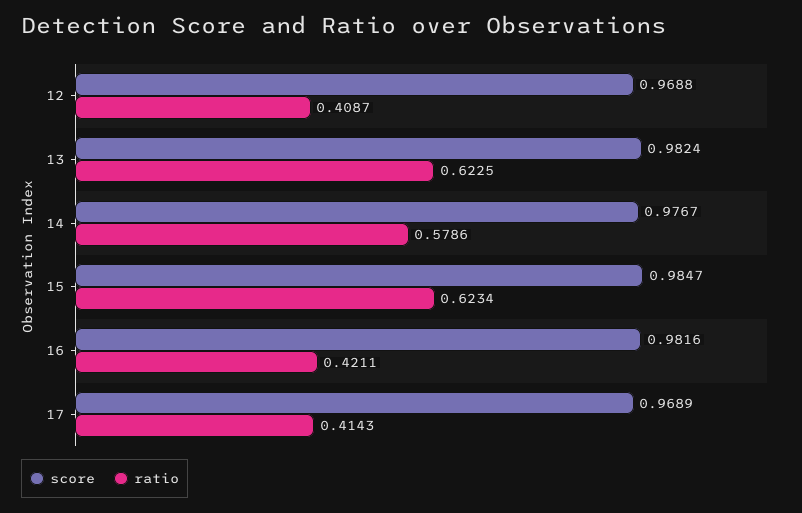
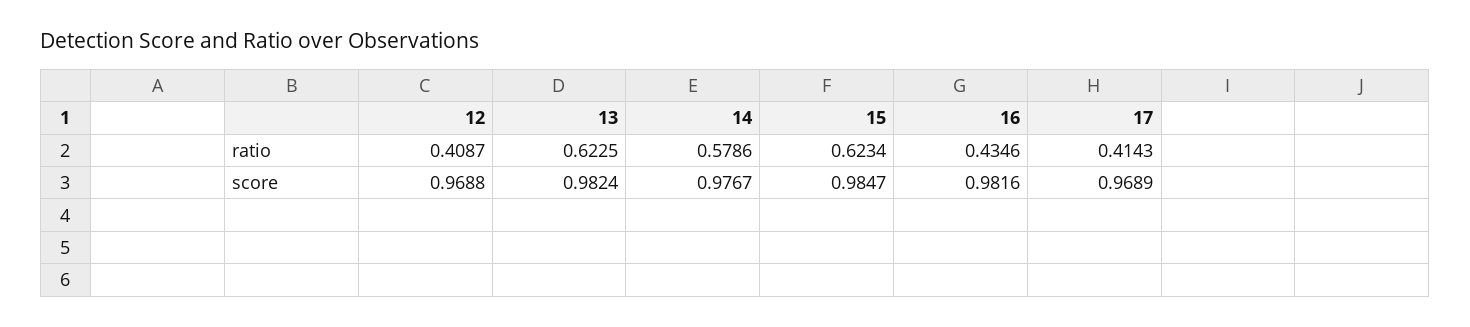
  {
    "score": {
      "12": 0.9688,
      "13": 0.9824,
      "14": 0.9767,
      "15": 0.9847,
      "16": 0.9816,
      "17": 0.9689
    },
    "ratio": {
      "12": 0.4087,
      "13": 0.6225,
      "14": 0.5786,
      "15": 0.6234,
-     "16": 0.4211,
+     "16": 0.4346,
      "17": 0.4143
    }
  }

